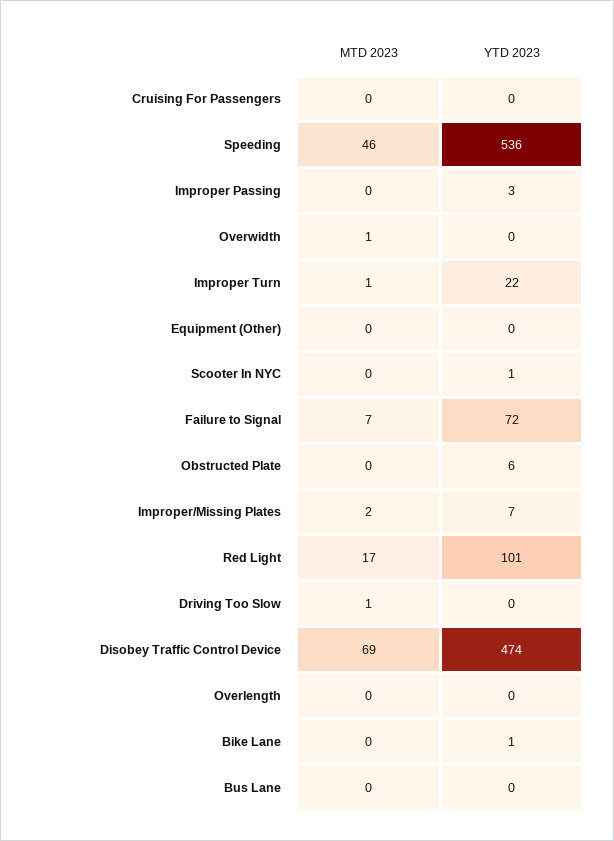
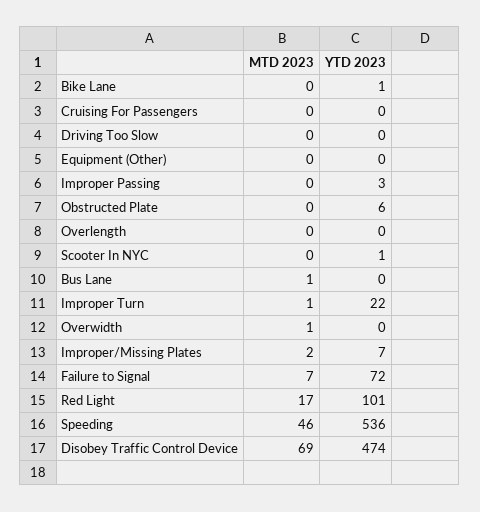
  {
    "MTD 2023": {
      "Cruising For Passengers": 0,
      "Speeding": 46,
      "Improper Passing": 0,
      "Overwidth": 1,
      "Improper Turn": 1,
      "Equipment (Other)": 0,
      "Scooter In NYC": 0,
      "Failure to Signal": 7,
      "Obstructed Plate": 0,
      "Improper/Missing Plates": 2,
      "Red Light": 17,
-     "Driving Too Slow": 1,
+     "Driving Too Slow": 0,
      "Disobey Traffic Control Device": 69,
      "Overlength": 0,
      "Bike Lane": 0,
-     "Bus Lane": 0
+     "Bus Lane": 1
    },
    "YTD 2023": {
      "Cruising For Passengers": 0,
      "Speeding": 536,
      "Improper Passing": 3,
      "Overwidth": 0,
      "Improper Turn": 22,
      "Equipment (Other)": 0,
      "Scooter In NYC": 1,
      "Failure to Signal": 72,
      "Obstructed Plate": 6,
      "Improper/Missing Plates": 7,
      "Red Light": 101,
      "Driving Too Slow": 0,
      "Disobey Traffic Control Device": 474,
      "Overlength": 0,
      "Bike Lane": 1,
      "Bus Lane": 0
    }
  }

